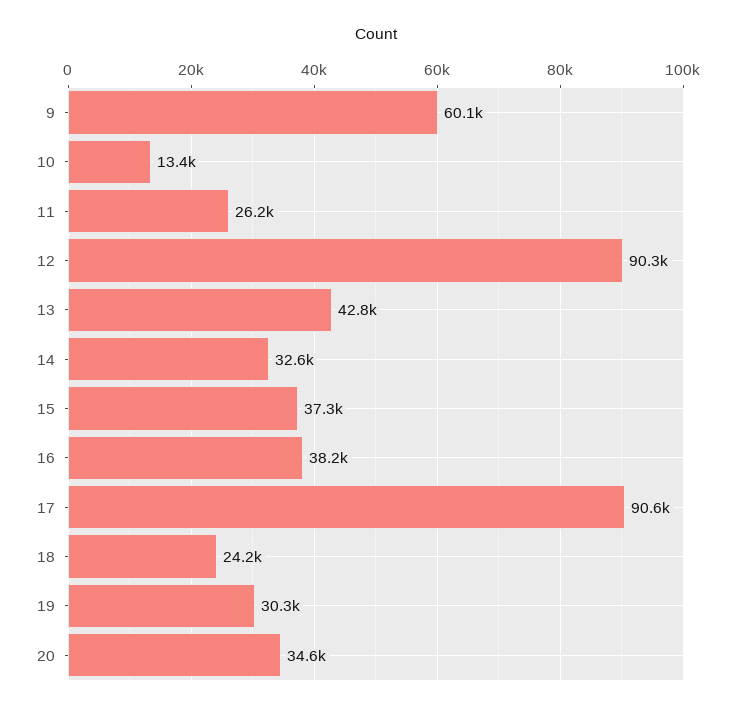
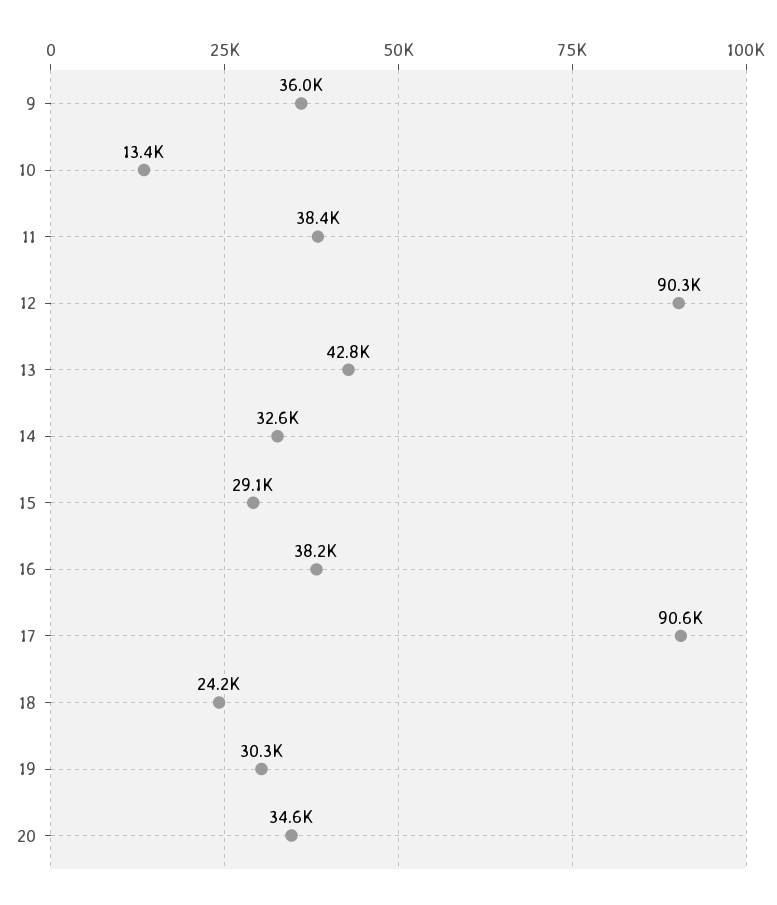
  {
-   "9": 60100,
+   "9": 36000,
    "10": 13400,
-   "11": 26200,
+   "11": 38400,
    "12": 90300,
    "13": 42800,
    "14": 32600,
-   "15": 37300,
+   "15": 29100,
    "16": 38200,
    "17": 90600,
    "18": 24200,
    "19": 30300,
    "20": 34600
  }

